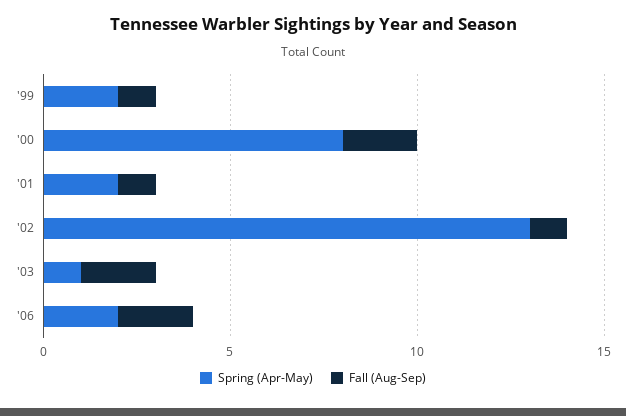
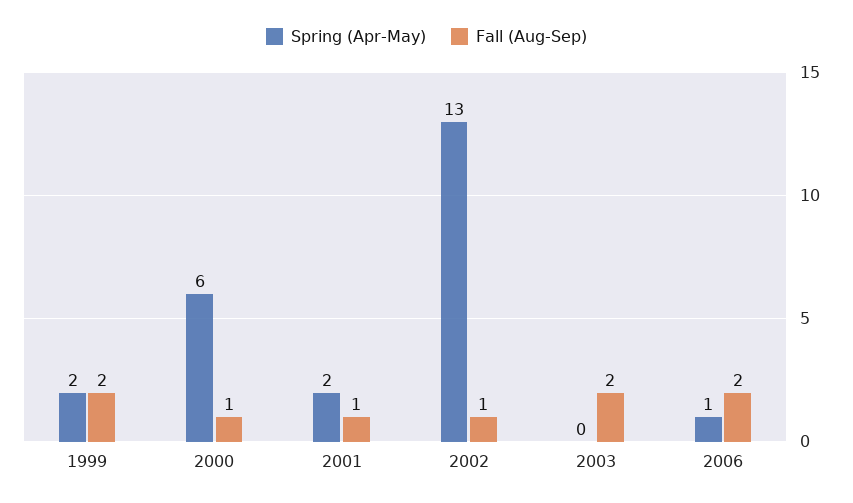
  {
    "Spring (Apr-May)": {
      "'99": 2,
-     "'00": 8,
+     "'00": 6,
      "'01": 2,
      "'02": 13,
-     "'03": 1,
+     "'03": 0,
-     "'06": 2
+     "'06": 1
    },
    "Fall (Aug-Sep)": {
-     "'99": 1,
+     "'99": 2,
-     "'00": 2,
+     "'00": 1,
      "'01": 1,
      "'02": 1,
      "'03": 2,
      "'06": 2
    }
  }

